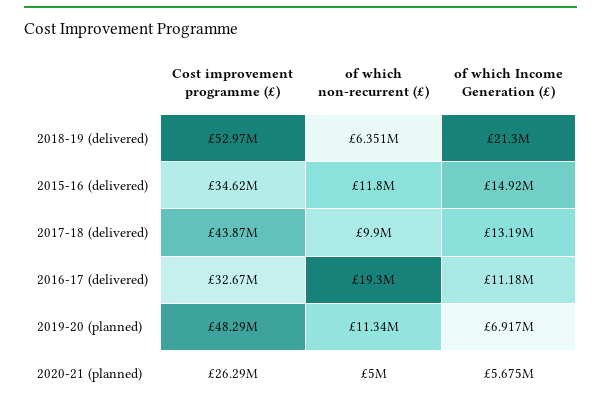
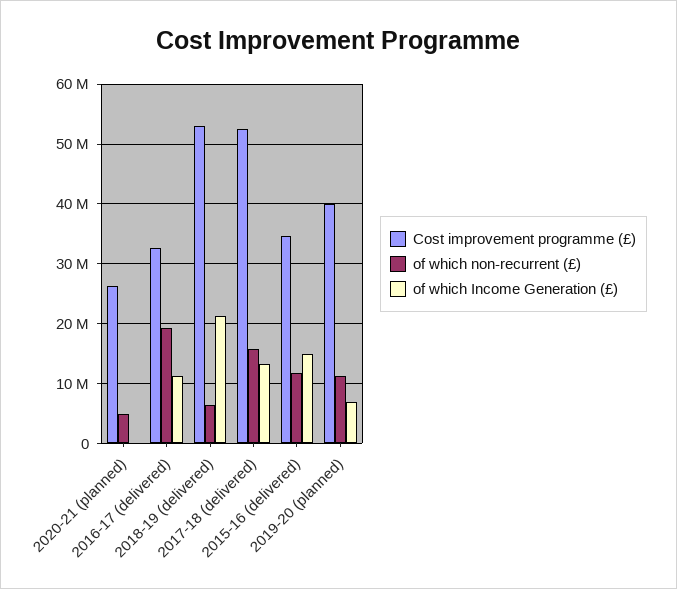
  {
    "Cost improvement programme (£)": {
      "2018-19 (delivered)": 52970000,
      "2015-16 (delivered)": 34620000,
-     "2017-18 (delivered)": 43870000,
+     "2017-18 (delivered)": 52000000,
      "2016-17 (delivered)": 32670000,
-     "2019-20 (planned)": 48290000,
+     "2019-20 (planned)": 40000000,
      "2020-21 (planned)": 26290000
    },
    "of which non-recurrent (£)": {
      "2018-19 (delivered)": 6351000,
      "2015-16 (delivered)": 11800000,
-     "2017-18 (delivered)": 9900000,
+     "2017-18 (delivered)": 16000000,
      "2016-17 (delivered)": 19300000,
      "2019-20 (planned)": 11340000,
      "2020-21 (planned)": 5000000
    },
    "of which Income Generation (£)": {
      "2018-19 (delivered)": 21300000,
      "2015-16 (delivered)": 14920000,
      "2017-18 (delivered)": 13190000,
      "2016-17 (delivered)": 11180000,
      "2019-20 (planned)": 6917000,
-     "2020-21 (planned)": 5675000
+     "2020-21 (planned)": 0
    }
  }

